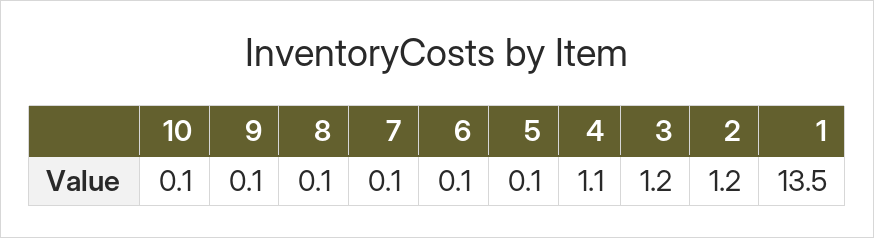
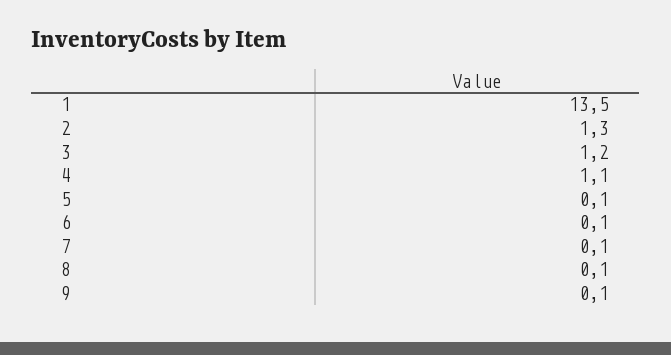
  {
-   "10": 0.1,
    "9": 0.1,
    "8": 0.1,
    "7": 0.1,
    "6": 0.1,
    "5": 0.1,
    "4": 1.1,
    "3": 1.2,
-   "2": 1.2,
+   "2": 1.3,
    "1": 13.5
  }

